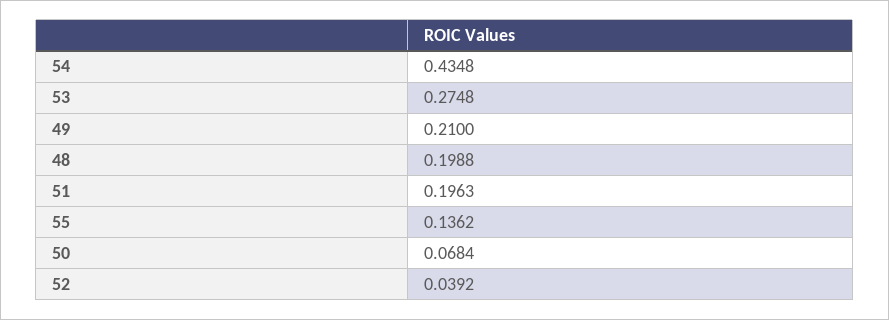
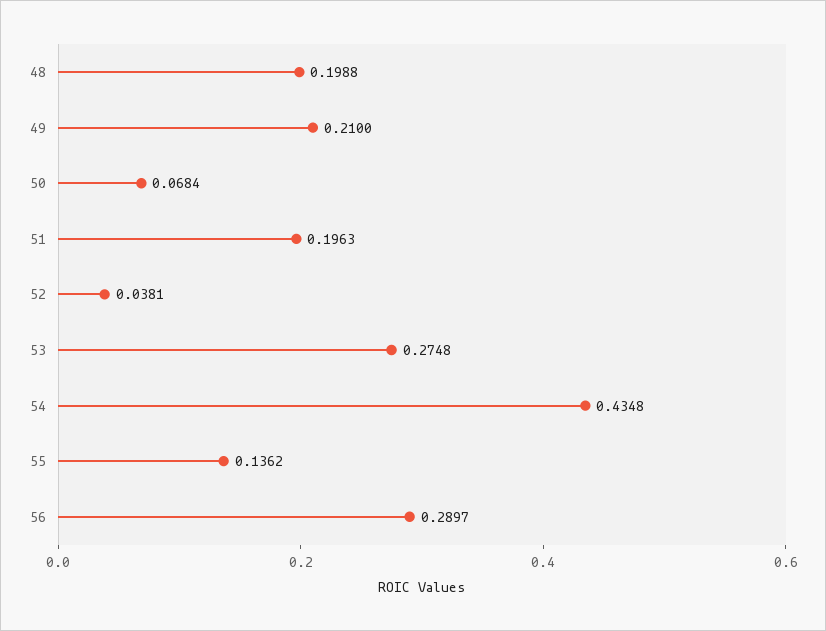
  {
    "54": 0.4348,
    "53": 0.2748,
    "49": 0.21,
    "48": 0.1988,
    "51": 0.1963,
    "55": 0.1362,
    "50": 0.0684,
-   "52": 0.0392
+   "52": 0.0381,
+   "56": 0.2897
  }

